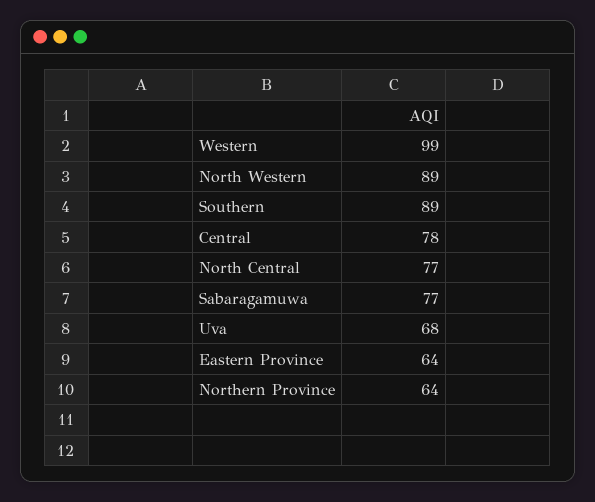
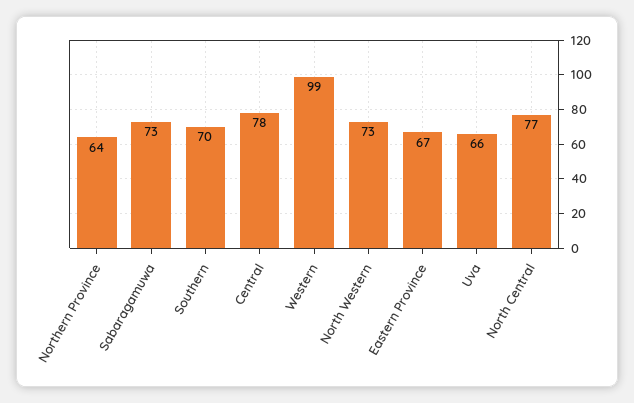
  {
    "Western": 99,
-   "North Western": 89,
+   "North Western": 73,
-   "Southern": 89,
+   "Southern": 70,
    "Central": 78,
    "North Central": 77,
-   "Sabaragamuwa": 77,
+   "Sabaragamuwa": 73,
-   "Uva": 68,
+   "Uva": 66,
-   "Eastern Province": 64,
+   "Eastern Province": 67,
    "Northern Province": 64
  }

